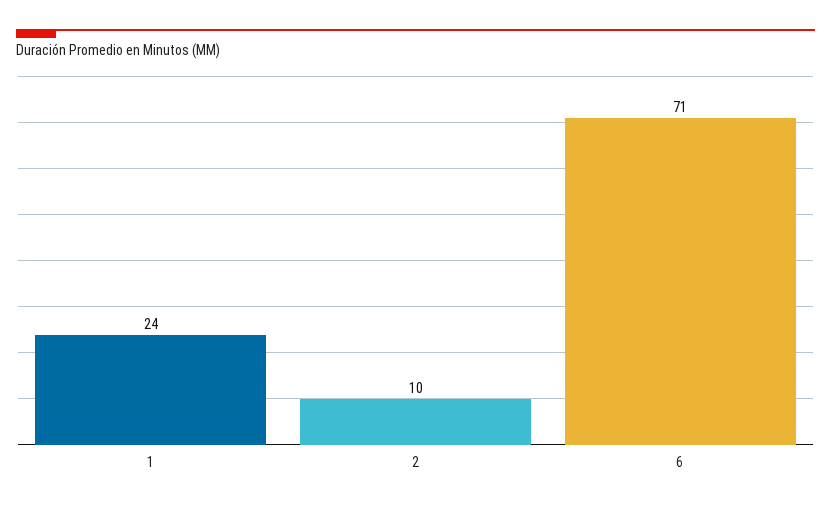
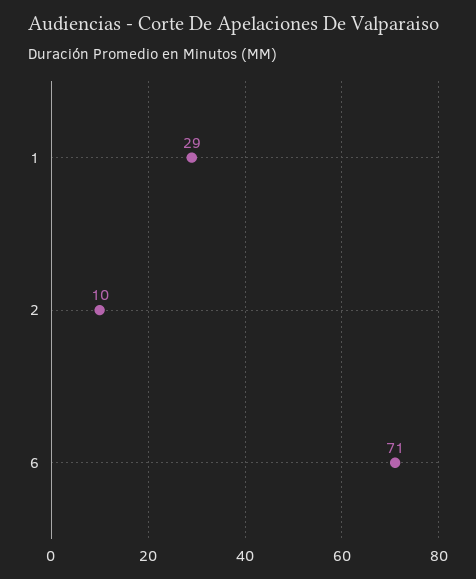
  {
-   "1": 24,
+   "1": 29,
    "2": 10,
    "6": 71
  }

